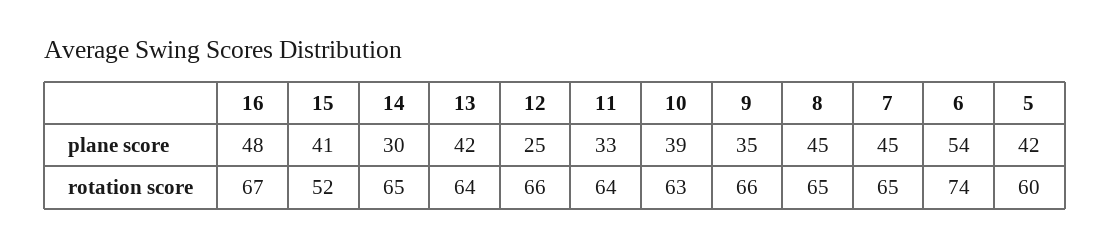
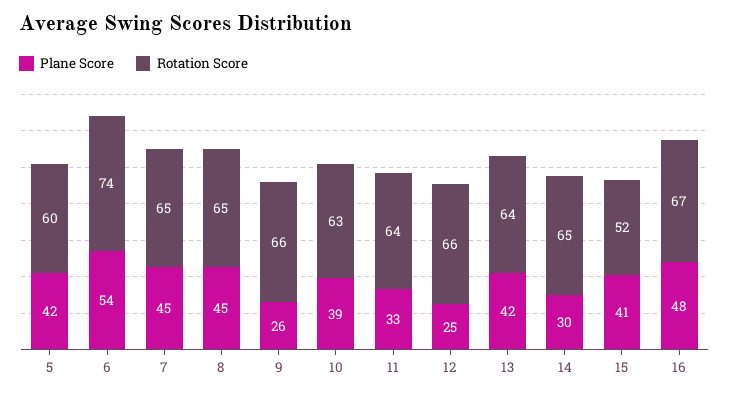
  {
    "plane score": {
      "16": 48,
      "15": 41,
      "14": 30,
      "13": 42,
      "12": 25,
      "11": 33,
      "10": 39,
-     "9": 35,
+     "9": 26,
      "8": 45,
      "7": 45,
      "6": 54,
      "5": 42
    },
    "rotation score": {
      "16": 67,
      "15": 52,
      "14": 65,
      "13": 64,
      "12": 66,
      "11": 64,
      "10": 63,
      "9": 66,
      "8": 65,
      "7": 65,
      "6": 74,
      "5": 60
    }
  }

